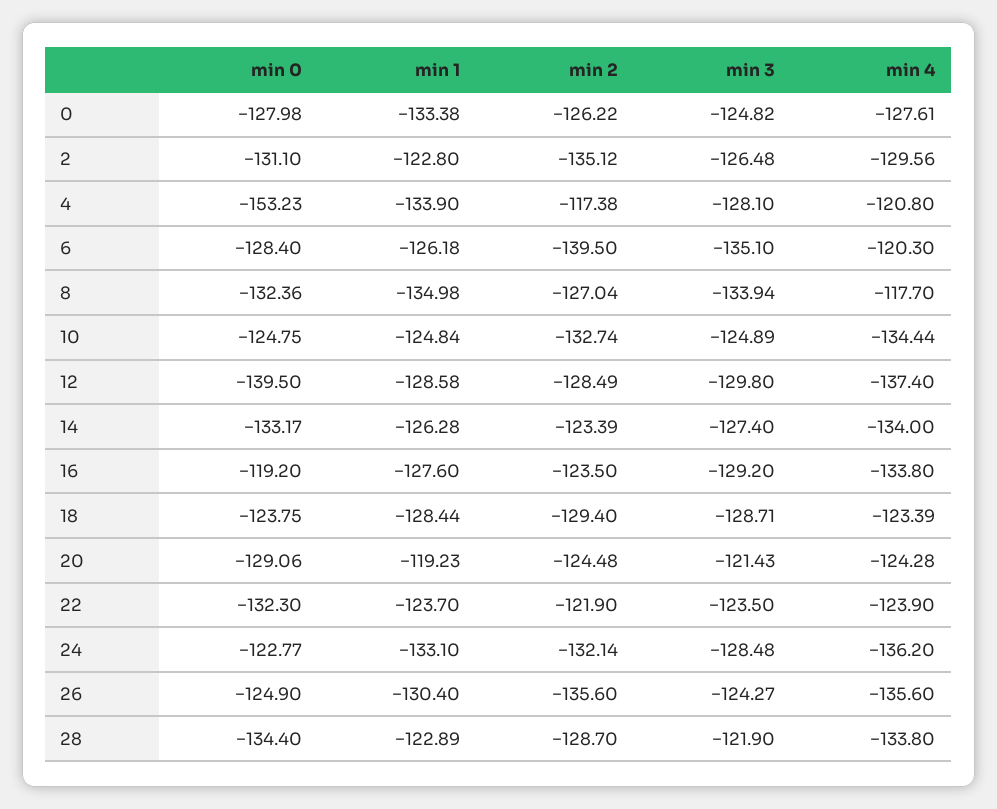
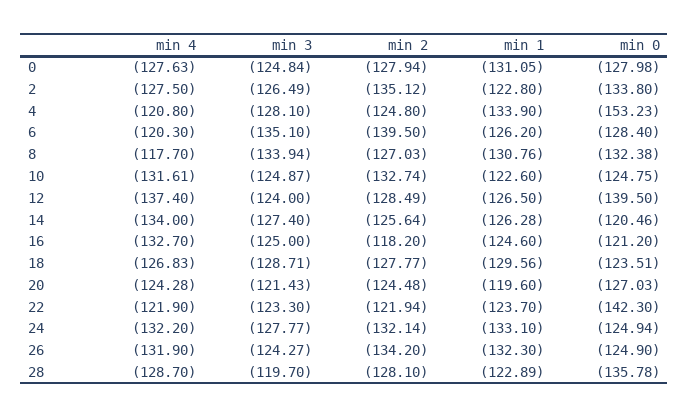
  {
    "min 0": {
      "0": -127.98,
-     "2": -131.1,
+     "2": -133.8,
      "4": -153.23,
      "6": -128.4,
-     "8": -132.36,
+     "8": -132.38,
      "10": -124.75,
      "12": -139.5,
-     "14": -133.17,
+     "14": -120.46,
-     "16": -119.2,
+     "16": -121.2,
-     "18": -123.75,
+     "18": -123.51,
-     "20": -129.06,
+     "20": -127.03,
-     "22": -132.3,
+     "22": -142.3,
-     "24": -122.77,
+     "24": -124.94,
      "26": -124.9,
-     "28": -134.4
+     "28": -135.78
    },
    "min 1": {
-     "0": -133.38,
+     "0": -131.05,
      "2": -122.8,
      "4": -133.9,
-     "6": -126.18,
+     "6": -126.2,
-     "8": -134.98,
+     "8": -130.76,
-     "10": -124.84,
+     "10": -122.6,
-     "12": -128.58,
+     "12": -126.5,
      "14": -126.28,
-     "16": -127.6,
+     "16": -124.6,
-     "18": -128.44,
+     "18": -129.56,
-     "20": -119.23,
+     "20": -119.6,
      "22": -123.7,
      "24": -133.1,
-     "26": -130.4,
+     "26": -132.3,
      "28": -122.89
    },
    "min 2": {
-     "0": -126.22,
+     "0": -127.94,
      "2": -135.12,
-     "4": -117.38,
+     "4": -124.8,
      "6": -139.5,
-     "8": -127.04,
+     "8": -127.03,
      "10": -132.74,
      "12": -128.49,
-     "14": -123.39,
+     "14": -125.64,
-     "16": -123.5,
+     "16": -118.2,
-     "18": -129.4,
+     "18": -127.77,
      "20": -124.48,
-     "22": -121.9,
+     "22": -121.94,
      "24": -132.14,
-     "26": -135.6,
+     "26": -134.2,
-     "28": -128.7
+     "28": -128.1
    },
    "min 3": {
-     "0": -124.82,
+     "0": -124.84,
-     "2": -126.48,
+     "2": -126.49,
      "4": -128.1,
      "6": -135.1,
      "8": -133.94,
-     "10": -124.89,
+     "10": -124.87,
-     "12": -129.8,
+     "12": -124,
      "14": -127.4,
-     "16": -129.2,
+     "16": -125,
      "18": -128.71,
      "20": -121.43,
-     "22": -123.5,
+     "22": -123.3,
-     "24": -128.48,
+     "24": -127.77,
      "26": -124.27,
-     "28": -121.9
+     "28": -119.7
    },
    "min 4": {
-     "0": -127.61,
+     "0": -127.63,
-     "2": -129.56,
+     "2": -127.5,
      "4": -120.8,
      "6": -120.3,
      "8": -117.7,
-     "10": -134.44,
+     "10": -131.61,
      "12": -137.4,
      "14": -134,
-     "16": -133.8,
+     "16": -132.7,
-     "18": -123.39,
+     "18": -126.83,
      "20": -124.28,
-     "22": -123.9,
+     "22": -121.9,
-     "24": -136.2,
+     "24": -132.2,
-     "26": -135.6,
+     "26": -131.9,
-     "28": -133.8
+     "28": -128.7
    }
  }

